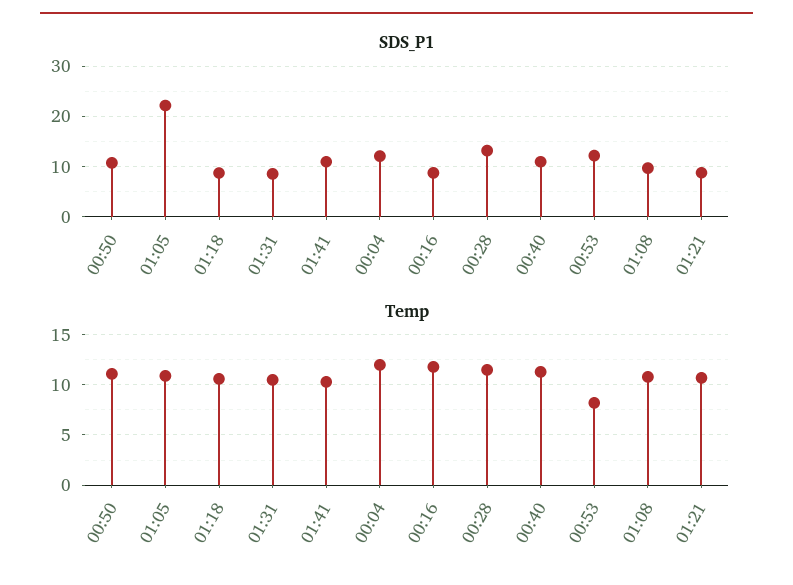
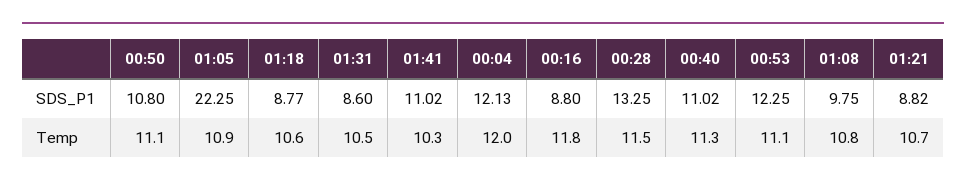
  {
    "SDS_P1": {
      "00:50": 10.8,
      "01:05": 22.25,
      "01:18": 8.77,
      "01:31": 8.6,
      "01:41": 11.02,
      "00:04": 12.13,
      "00:16": 8.8,
      "00:28": 13.25,
      "00:40": 11.02,
      "00:53": 12.25,
      "01:08": 9.75,
      "01:21": 8.82
    },
    "Temp": {
      "00:50": 11.1,
      "01:05": 10.9,
      "01:18": 10.6,
      "01:31": 10.5,
      "01:41": 10.3,
      "00:04": 12,
      "00:16": 11.8,
      "00:28": 11.5,
      "00:40": 11.3,
-     "00:53": 8,
+     "00:53": 11.1,
      "01:08": 10.8,
      "01:21": 10.7
    }
  }

